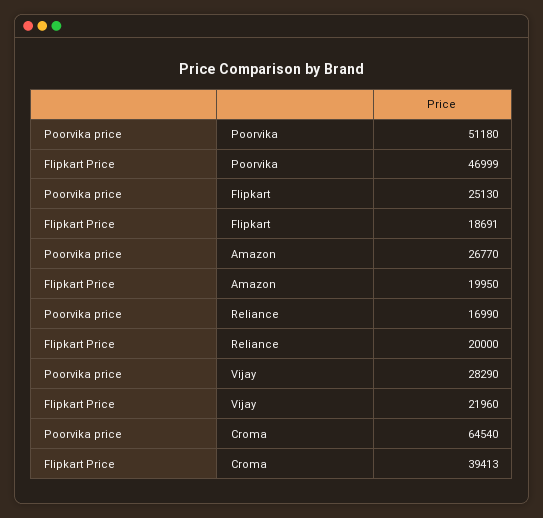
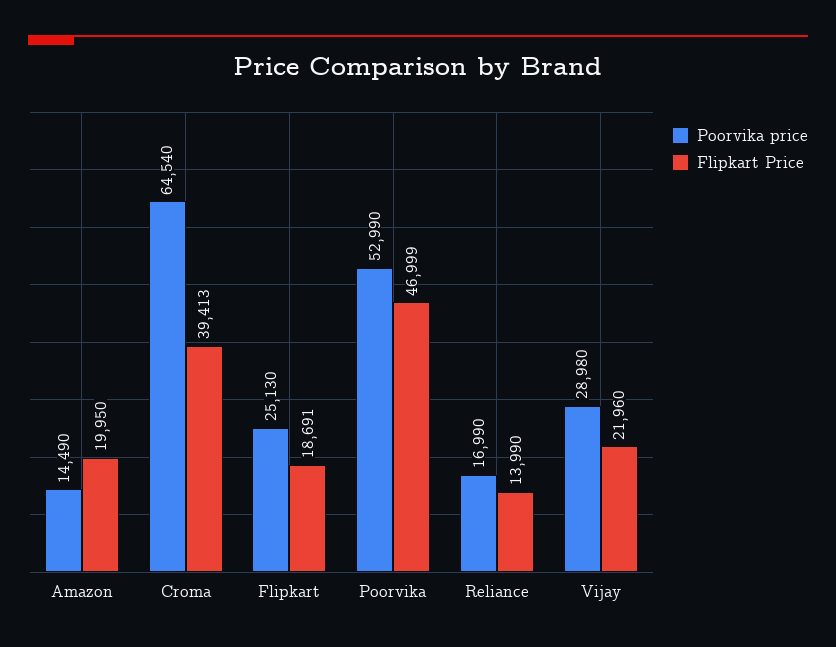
  {
    "Poorvika price": {
-     "Poorvika": 51180,
+     "Poorvika": 52990,
      "Flipkart": 25130,
-     "Amazon": 26770,
+     "Amazon": 14490,
      "Reliance": 16990,
-     "Vijay": 28290,
+     "Vijay": 28980,
      "Croma": 64540
    },
    "Flipkart Price": {
      "Poorvika": 46999,
      "Flipkart": 18691,
      "Amazon": 19950,
-     "Reliance": 20000,
+     "Reliance": 13990,
      "Vijay": 21960,
      "Croma": 39413
    }
  }

